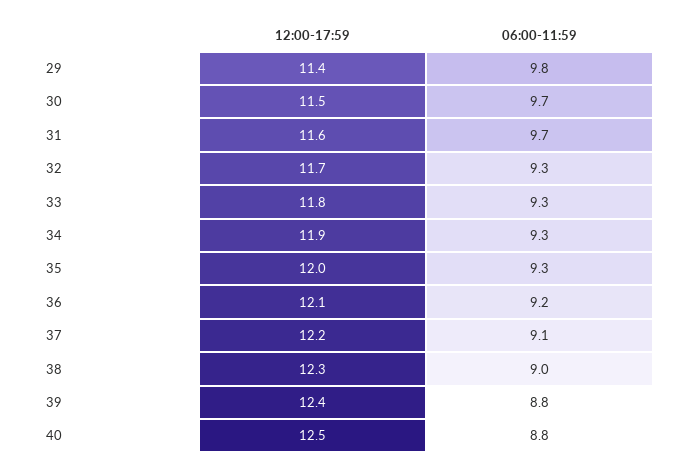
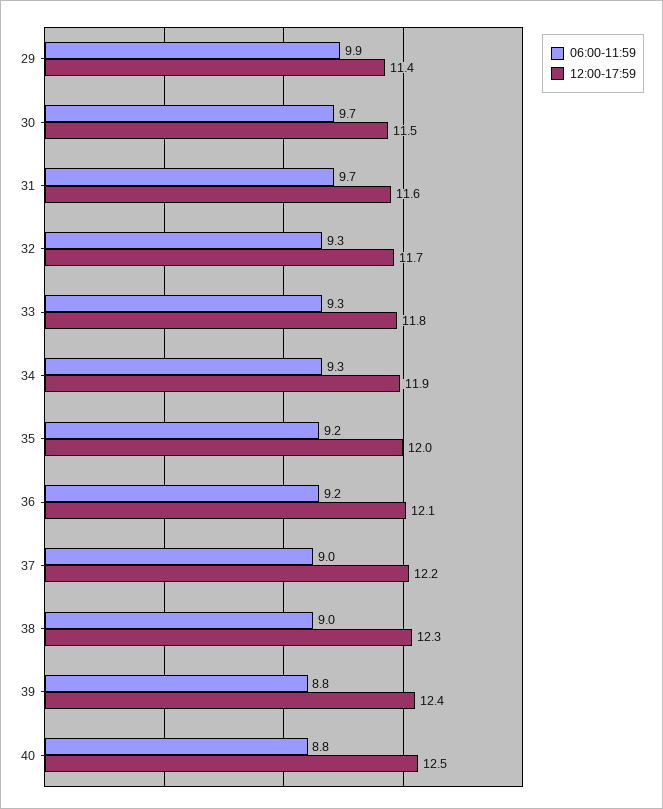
  {
    "12:00-17:59": {
      "29": 11.4,
      "30": 11.5,
      "31": 11.6,
      "32": 11.7,
      "33": 11.8,
      "34": 11.9,
      "35": 12,
      "36": 12.1,
      "37": 12.2,
      "38": 12.3,
      "39": 12.4,
      "40": 12.5
    },
    "06:00-11:59": {
-     "29": 9.8,
+     "29": 9.9,
      "30": 9.7,
      "31": 9.7,
      "32": 9.3,
      "33": 9.3,
      "34": 9.3,
-     "35": 9.3,
+     "35": 9.2,
      "36": 9.2,
-     "37": 9.1,
+     "37": 9,
      "38": 9,
      "39": 8.8,
      "40": 8.8
    }
  }

